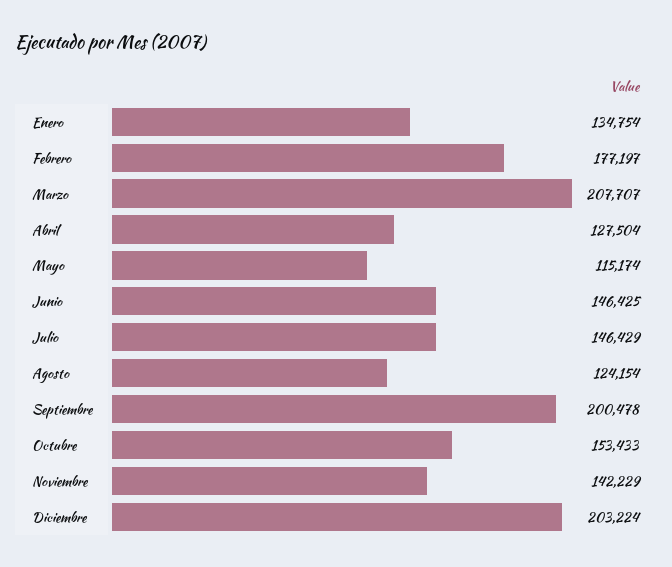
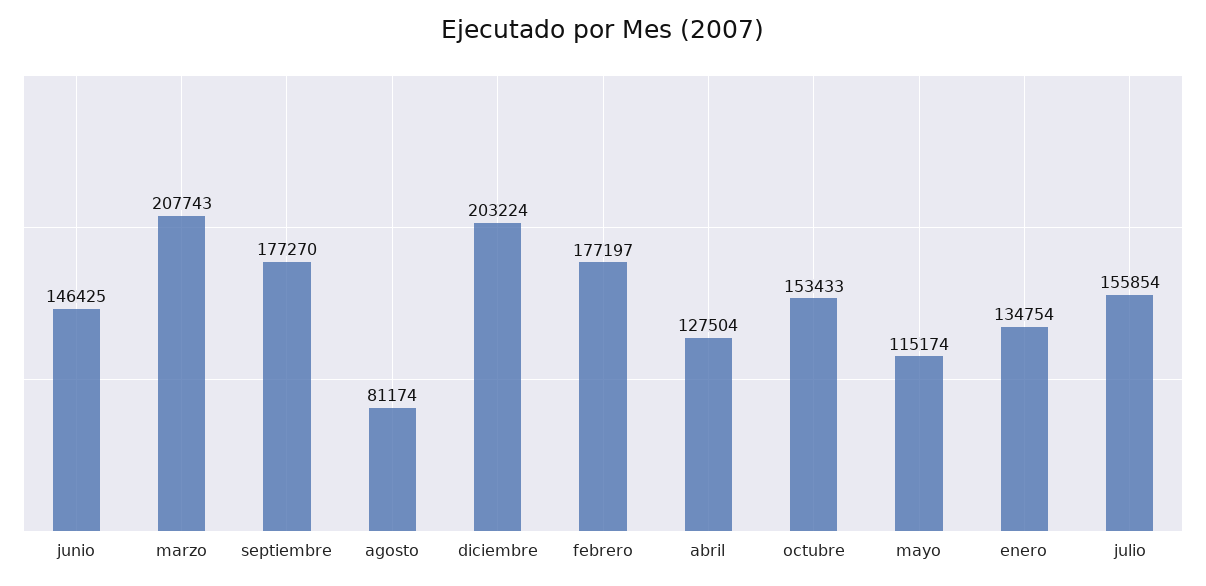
  {
    "Enero": 134754,
    "Febrero": 177197,
-   "Marzo": 207707,
+   "Marzo": 207743,
    "Abril": 127504,
    "Mayo": 115174,
    "Junio": 146425,
-   "Julio": 146429,
+   "Julio": 155854,
-   "Agosto": 124154,
+   "Agosto": 81174,
-   "Septiembre": 200478,
+   "Septiembre": 177270,
    "Octubre": 153433,
-   "Noviembre": 142229,
    "Diciembre": 203224
  }

